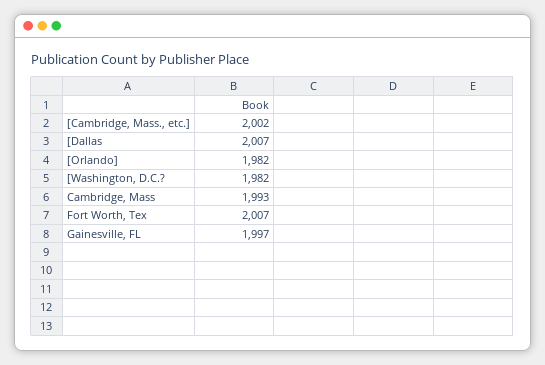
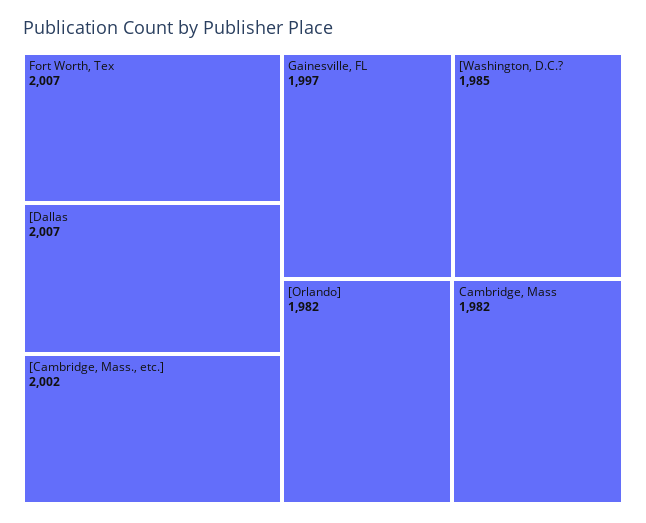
  {
    "[Cambridge, Mass., etc.]": 2002,
    "[Dallas": 2007,
    "[Orlando]": 1982,
-   "[Washington, D.C.?": 1982,
+   "[Washington, D.C.?": 1985,
-   "Cambridge, Mass": 1993,
+   "Cambridge, Mass": 1982,
    "Fort Worth, Tex": 2007,
    "Gainesville, FL": 1997
  }

